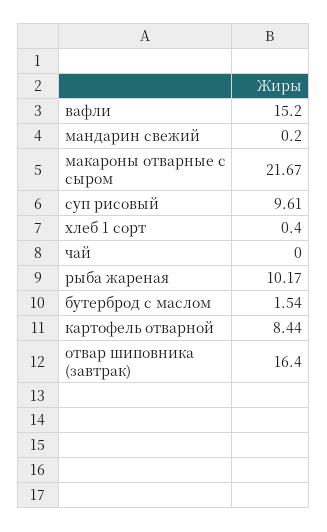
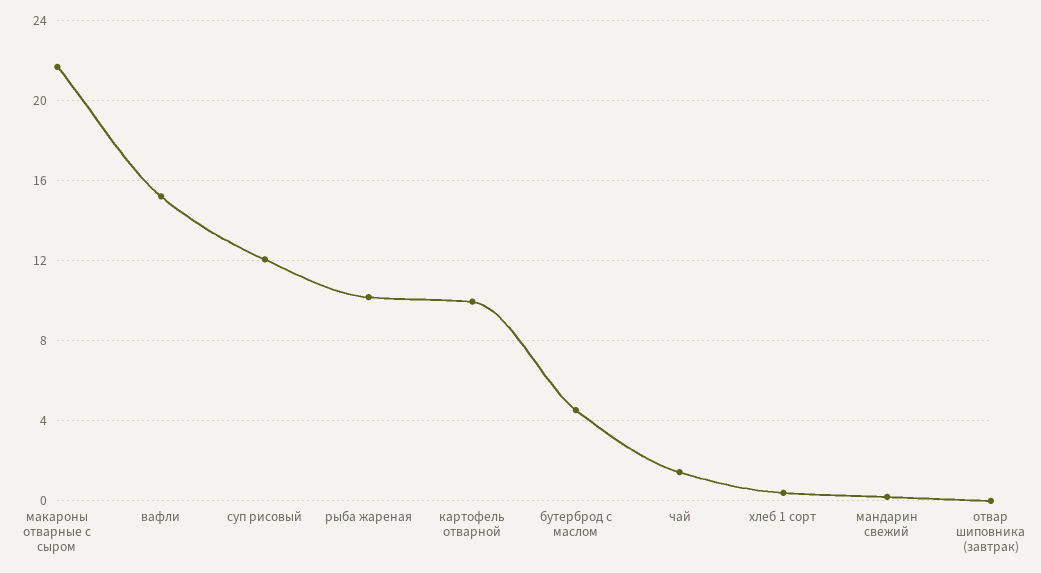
  {
    "вафли": 15.2,
    "мандарин свежий": 0.2,
    "макароны отварные с сыром": 21.67,
-   "суп рисовый": 9.61,
+   "суп рисовый": 12,
    "хлеб 1 сорт": 0.4,
-   "чай": 0,
+   "чай": 1.5,
    "рыба жареная": 10.17,
-   "бутерброд с маслом": 1.54,
+   "бутерброд с маслом": 4.5,
-   "картофель отварной": 8.44,
+   "картофель отварной": 10,
-   "отвар шиповника (завтрак)": 16.4
+   "отвар шиповника (завтрак)": 0
  }

